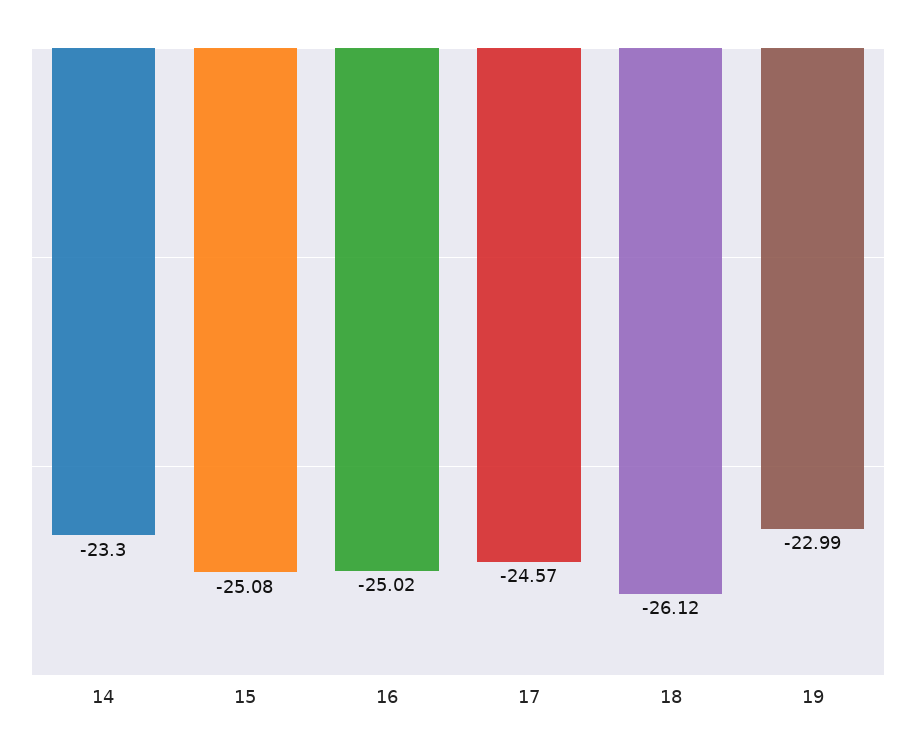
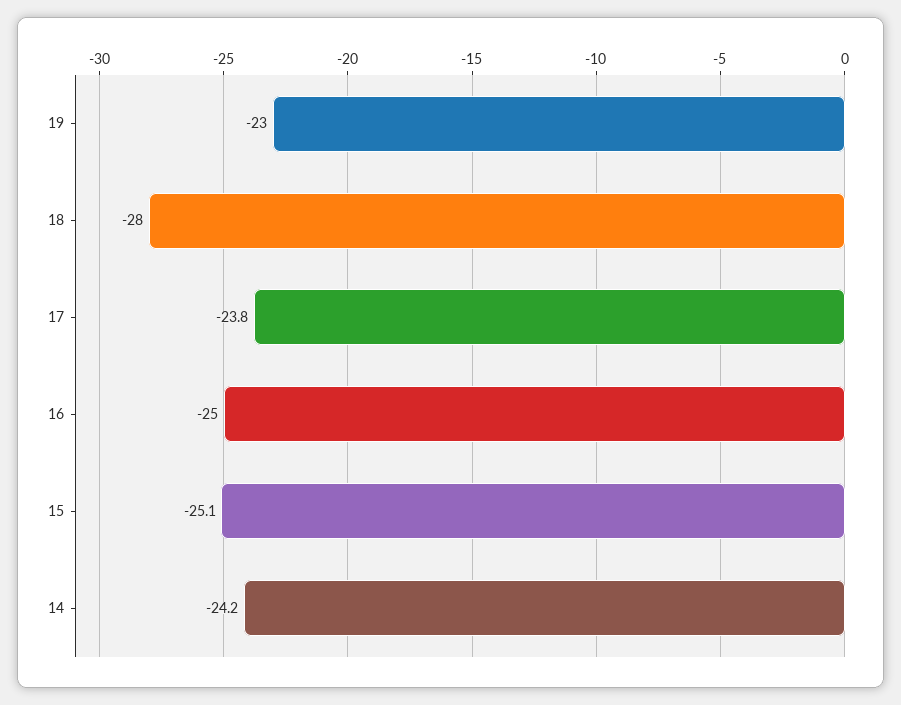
  {
-   "14": -23.3,
+   "14": -24.2,
    "15": -25.08,
    "16": -25.02,
-   "17": -24.57,
+   "17": -23.8,
-   "18": -26.12,
+   "18": -28,
    "19": -22.99
  }

